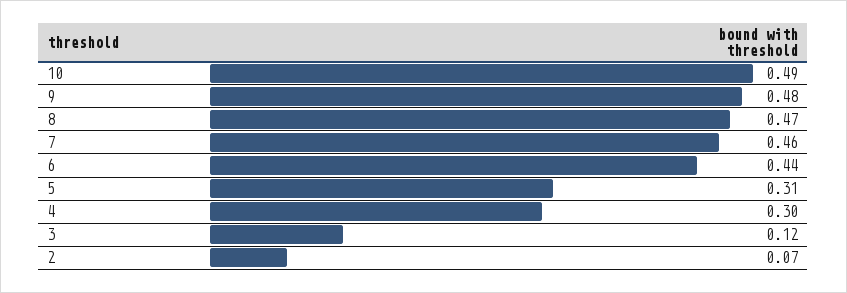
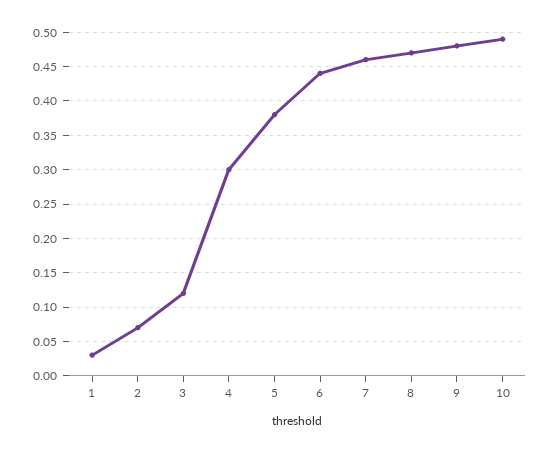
  {
    "10": 0.49,
    "9": 0.48,
    "8": 0.47,
    "7": 0.46,
    "6": 0.44,
-   "5": 0.31,
+   "5": 0.38,
    "4": 0.3,
    "3": 0.12,
-   "2": 0.07
+   "2": 0.07,
+   "1": 0.03
  }

